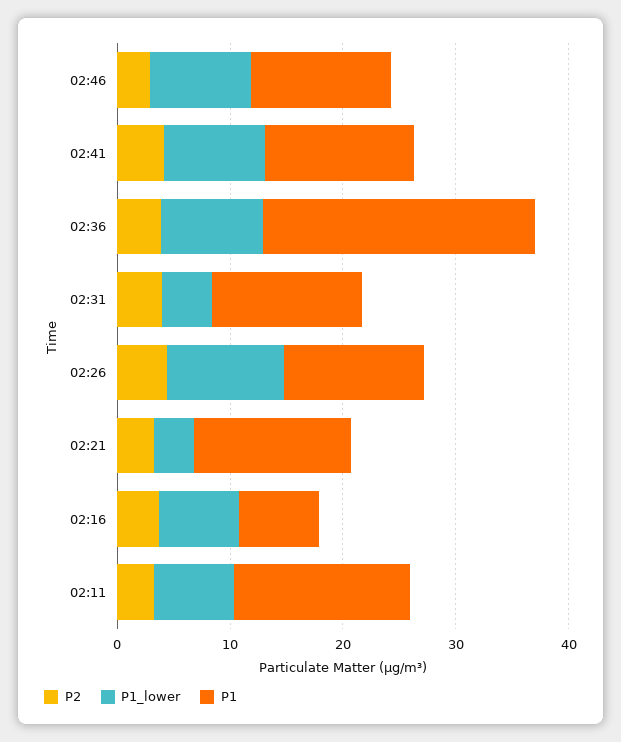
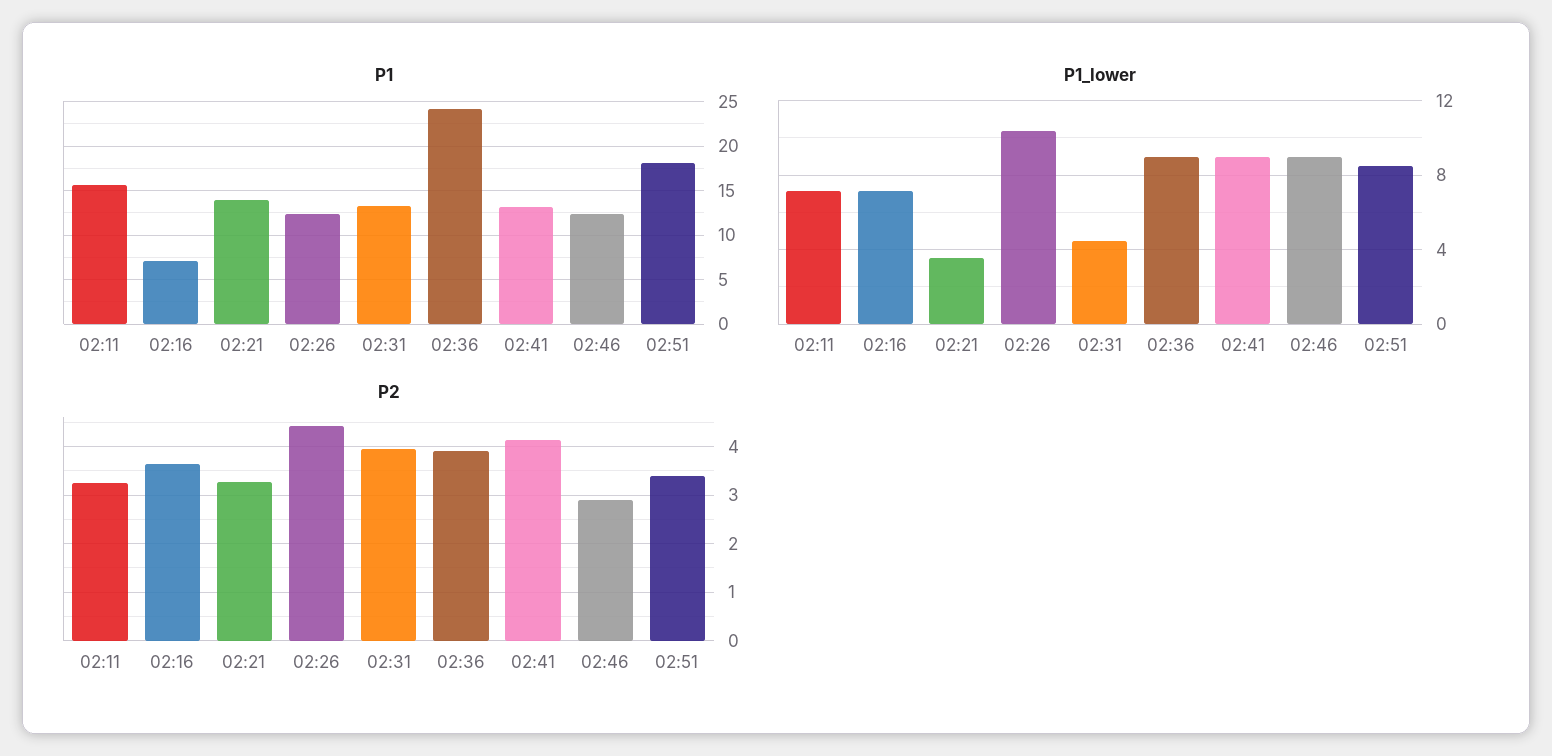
  {
    "P2": {
      "02:46": 3,
      "02:41": 4.2,
      "02:36": 4,
      "02:31": 4,
      "02:26": 4.4,
      "02:21": 3.2,
      "02:16": 3.6,
-     "02:11": 3.2
+     "02:11": 3.2,
+     "02:51": 3.4
    },
    "P1_lower": {
      "02:46": 9,
      "02:41": 9,
      "02:36": 9,
      "02:31": 4.5,
      "02:26": 10.5,
      "02:21": 3.5,
      "02:16": 7,
-     "02:11": 7
+     "02:11": 7,
+     "02:51": 8.5
    },
    "P1": {
      "02:46": 12,
      "02:41": 13,
      "02:36": 24,
      "02:31": 13,
      "02:26": 12,
      "02:21": 14,
      "02:16": 7,
-     "02:11": 16
+     "02:11": 16,
+     "02:51": 18
    }
  }

